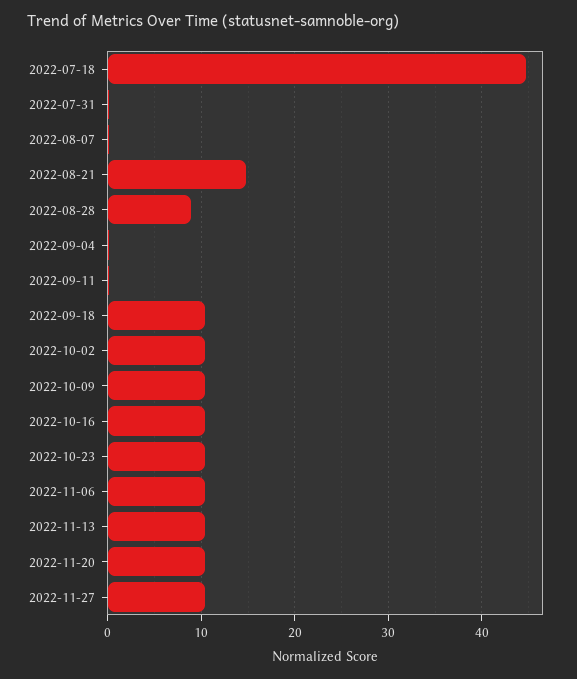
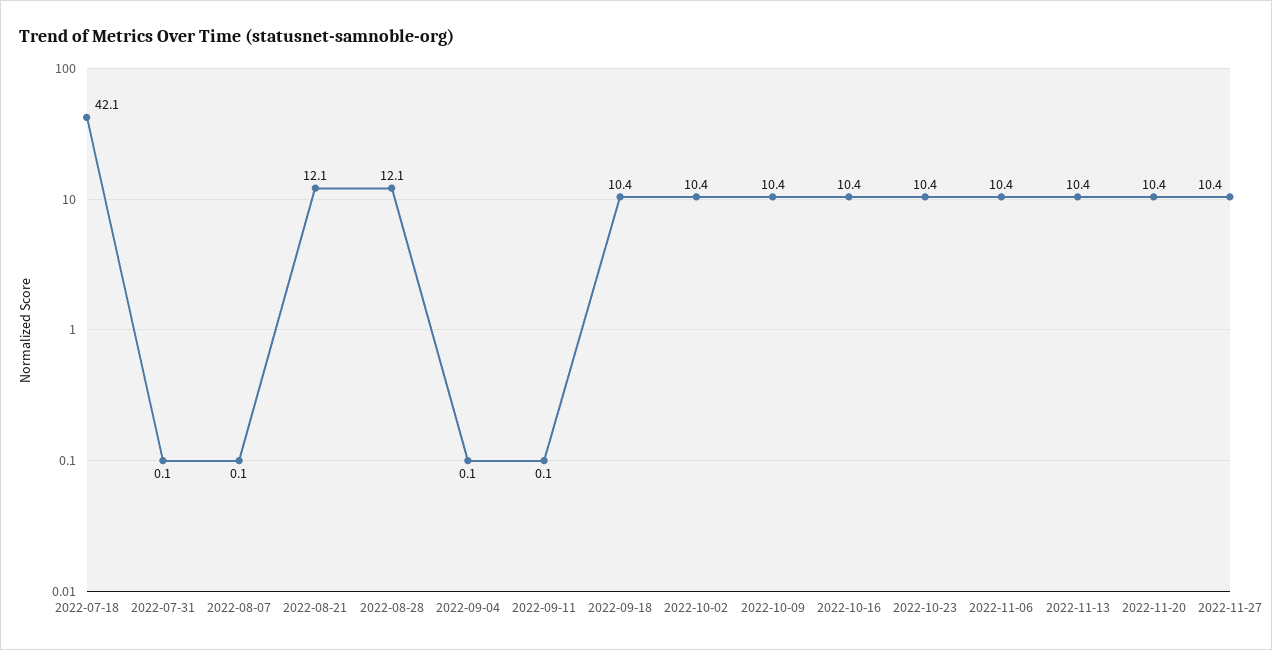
  {
-   "2022-07-18": 45,
+   "2022-07-18": 42.1,
    "2022-07-31": 0.1,
    "2022-08-07": 0.1,
-   "2022-08-21": 15,
+   "2022-08-21": 12.1,
-   "2022-08-28": 9,
+   "2022-08-28": 12.1,
    "2022-09-04": 0.1,
    "2022-09-11": 0.1,
    "2022-09-18": 10.4,
    "2022-10-02": 10.4,
    "2022-10-09": 10.4,
    "2022-10-16": 10.4,
    "2022-10-23": 10.4,
    "2022-11-06": 10.4,
    "2022-11-13": 10.4,
    "2022-11-20": 10.4,
    "2022-11-27": 10.4
  }

